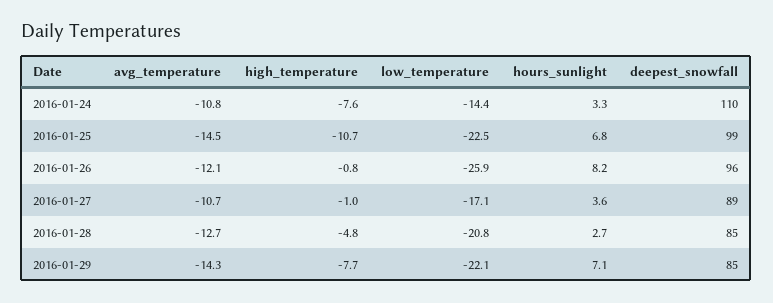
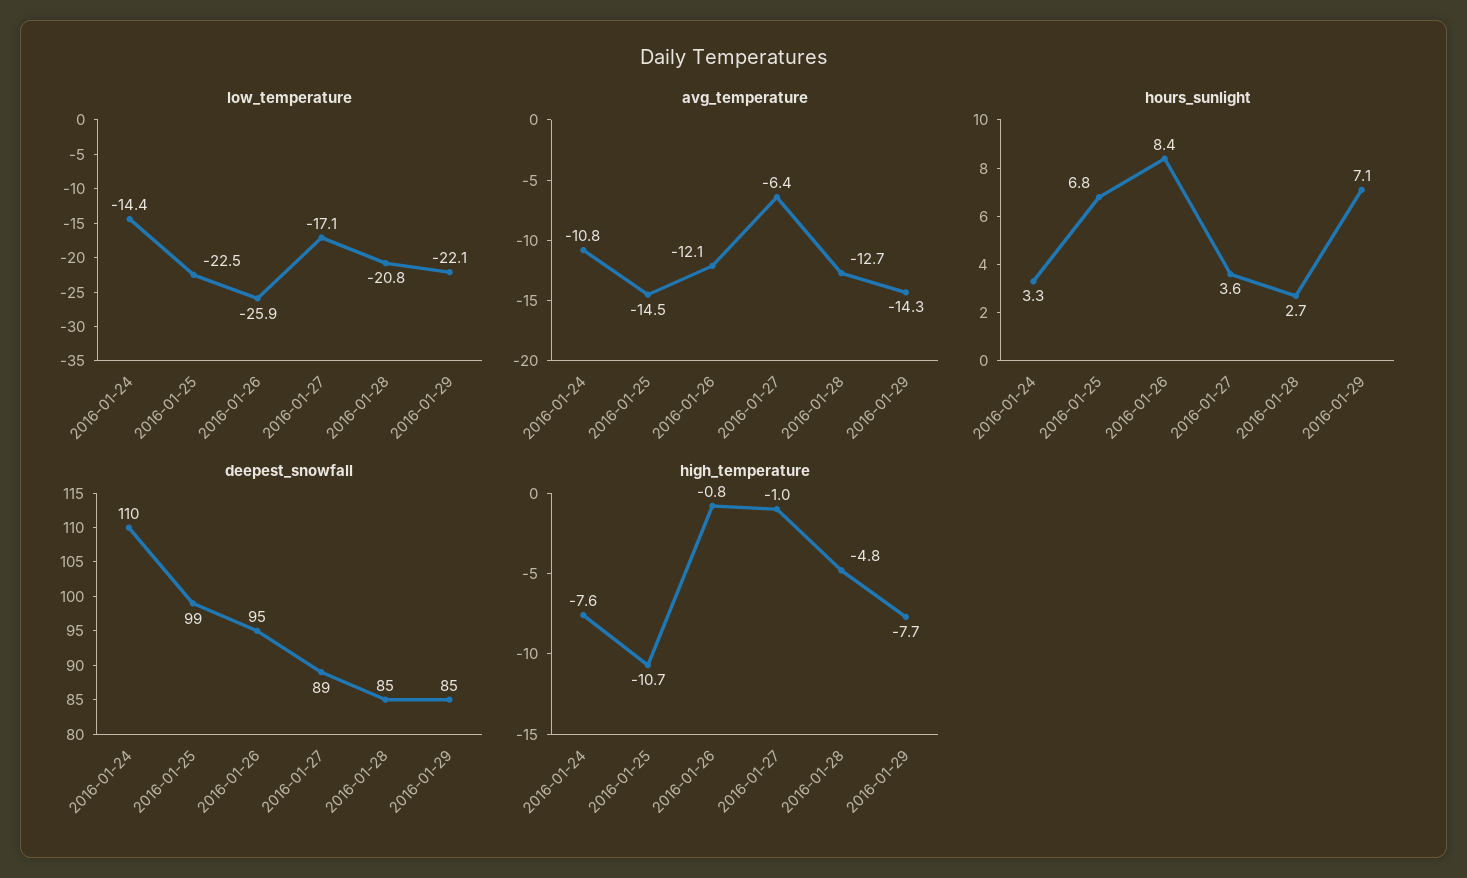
  {
    "avg_temperature": {
      "2016-01-24": -10.8,
      "2016-01-25": -14.5,
      "2016-01-26": -12.1,
-     "2016-01-27": -10.7,
+     "2016-01-27": -6.4,
      "2016-01-28": -12.7,
      "2016-01-29": -14.3
    },
    "high_temperature": {
      "2016-01-24": -7.6,
      "2016-01-25": -10.7,
      "2016-01-26": -0.8,
      "2016-01-27": -1,
      "2016-01-28": -4.8,
      "2016-01-29": -7.7
    },
    "low_temperature": {
      "2016-01-24": -14.4,
      "2016-01-25": -22.5,
      "2016-01-26": -25.9,
      "2016-01-27": -17.1,
      "2016-01-28": -20.8,
      "2016-01-29": -22.1
    },
    "hours_sunlight": {
      "2016-01-24": 3.3,
      "2016-01-25": 6.8,
-     "2016-01-26": 8.2,
+     "2016-01-26": 8.4,
      "2016-01-27": 3.6,
      "2016-01-28": 2.7,
      "2016-01-29": 7.1
    },
    "deepest_snowfall": {
      "2016-01-24": 110,
      "2016-01-25": 99,
-     "2016-01-26": 96,
+     "2016-01-26": 95,
      "2016-01-27": 89,
      "2016-01-28": 85,
      "2016-01-29": 85
    }
  }

